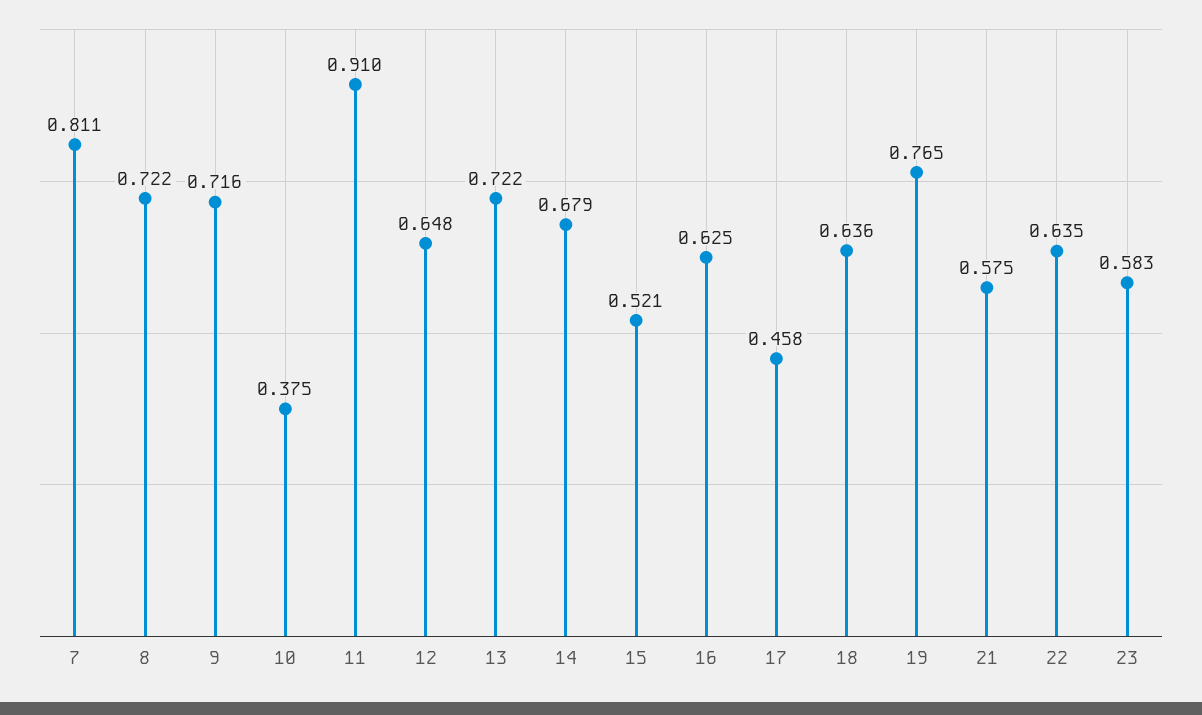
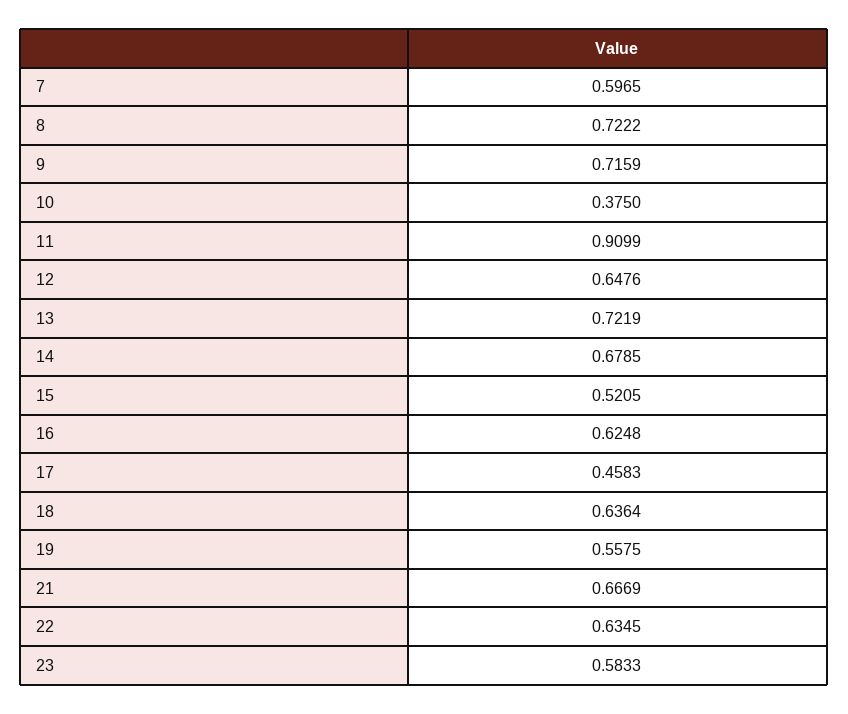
  {
-   "7": 0.811,
+   "7": 0.5965,
    "8": 0.7222,
    "9": 0.7159,
    "10": 0.375,
    "11": 0.9099,
    "12": 0.6476,
    "13": 0.7219,
    "14": 0.6785,
    "15": 0.5205,
    "16": 0.6248,
    "17": 0.4583,
    "18": 0.6364,
-   "19": 0.765,
+   "19": 0.5575,
-   "21": 0.575,
+   "21": 0.6669,
    "22": 0.6345,
    "23": 0.5833
  }

